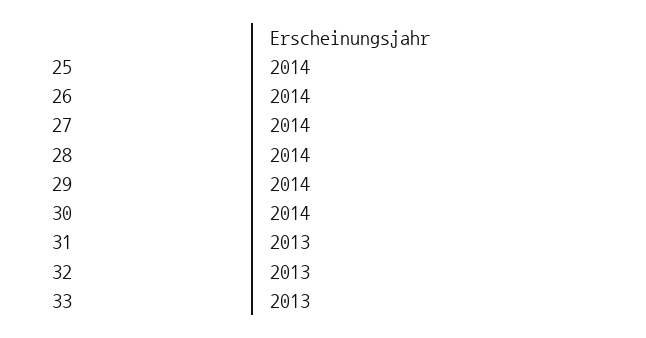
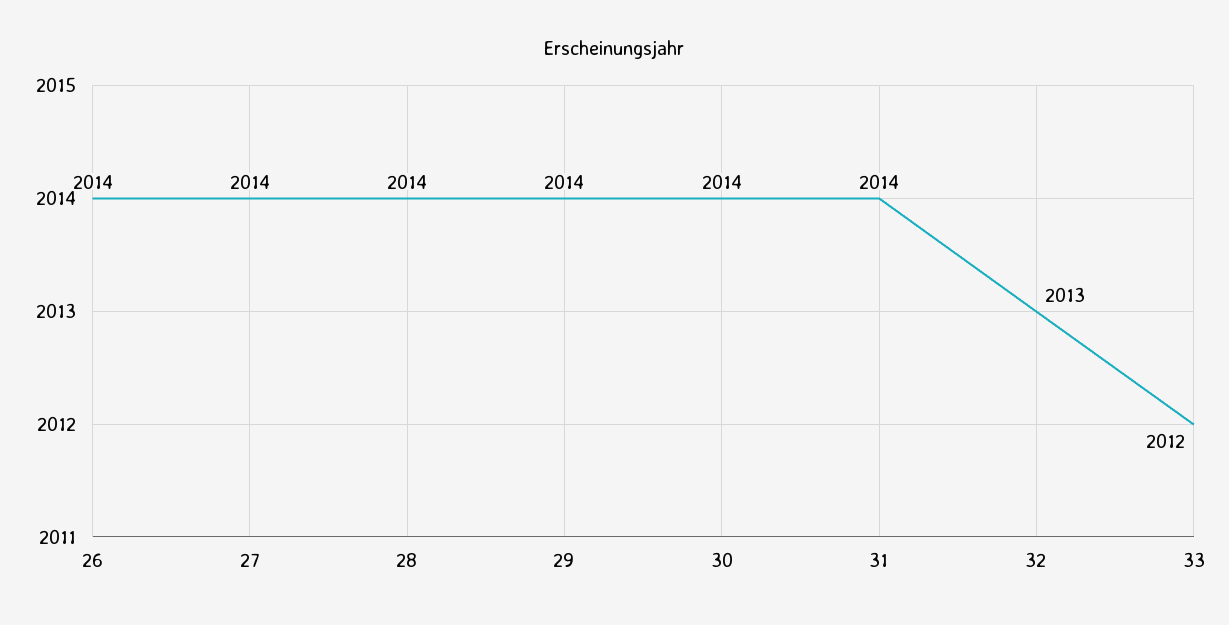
  {
-   "25": 2014,
    "26": 2014,
    "27": 2014,
    "28": 2014,
    "29": 2014,
    "30": 2014,
-   "31": 2013,
+   "31": 2014,
    "32": 2013,
-   "33": 2013
+   "33": 2012
  }

